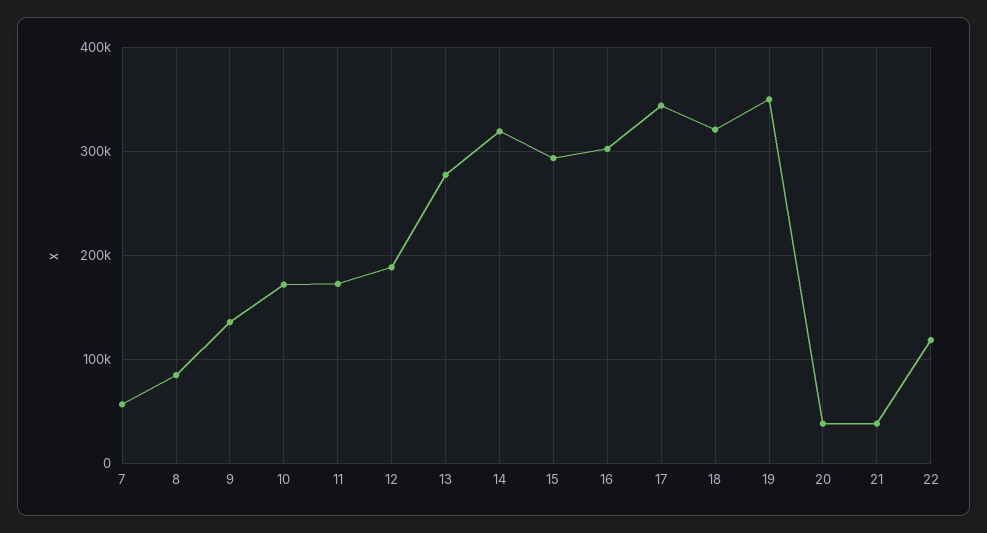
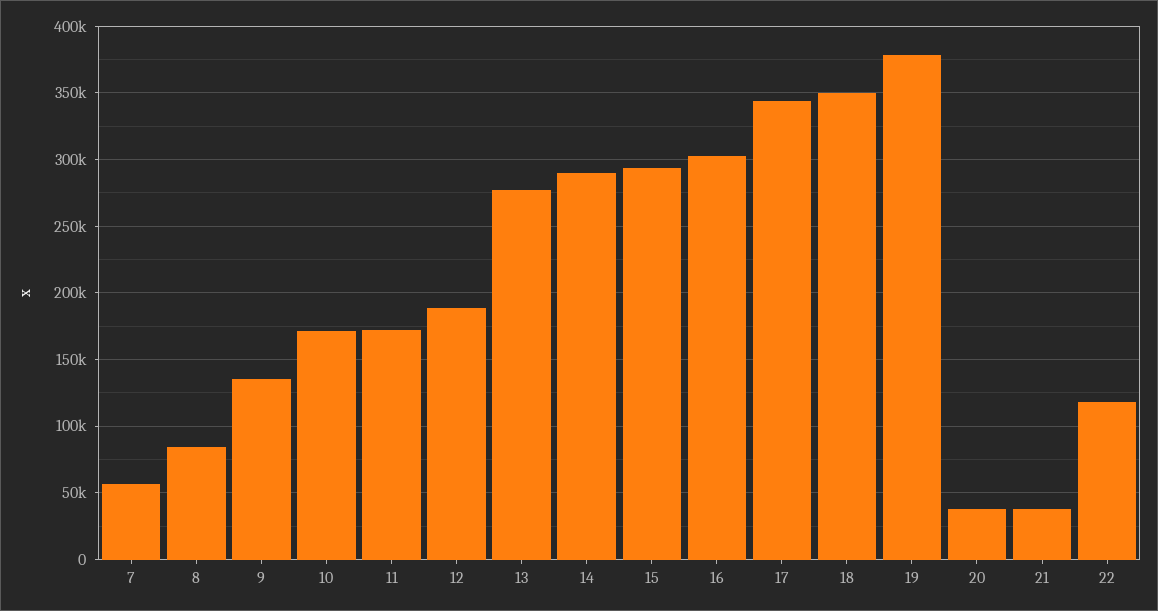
  {
    "7": 55000,
    "8": 85000,
    "9": 135000,
    "10": 170000,
    "11": 170000,
    "12": 190000,
    "13": 275000,
-   "14": 320000,
+   "14": 290000,
    "15": 295000,
    "16": 300000,
    "17": 345000,
-   "18": 320000,
+   "18": 350000,
-   "19": 350000,
+   "19": 380000,
    "20": 40000,
    "21": 40000,
    "22": 120000
  }

